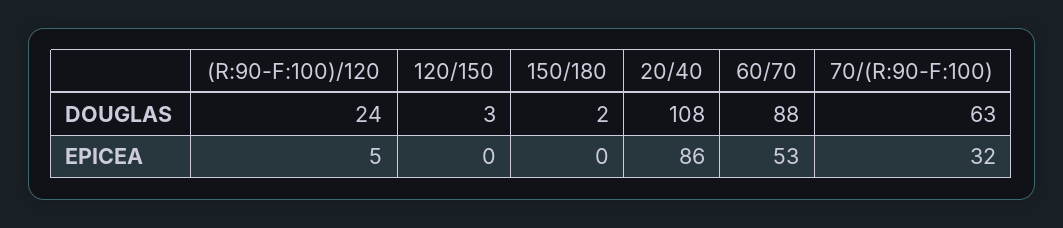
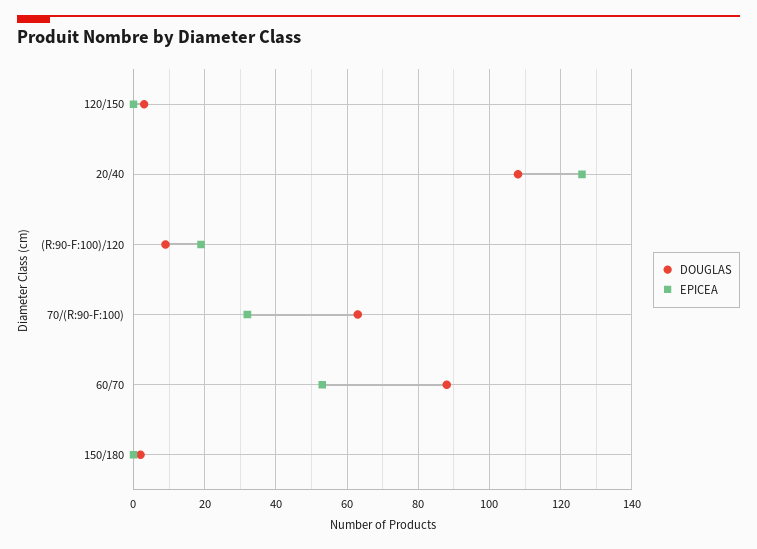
  {
    "DOUGLAS": {
-     "(R:90-F:100)/120": 24,
+     "(R:90-F:100)/120": 10,
      "120/150": 3,
      "150/180": 2,
      "20/40": 108,
      "60/70": 88,
      "70/(R:90-F:100)": 63
    },
    "EPICEA": {
-     "(R:90-F:100)/120": 5,
+     "(R:90-F:100)/120": 20,
      "120/150": 0,
      "150/180": 0,
-     "20/40": 86,
+     "20/40": 125,
      "60/70": 53,
      "70/(R:90-F:100)": 32
    }
  }

